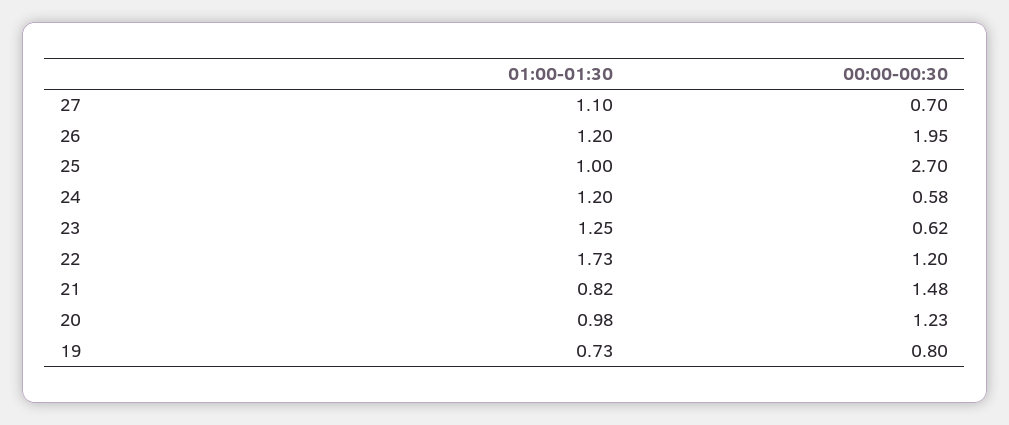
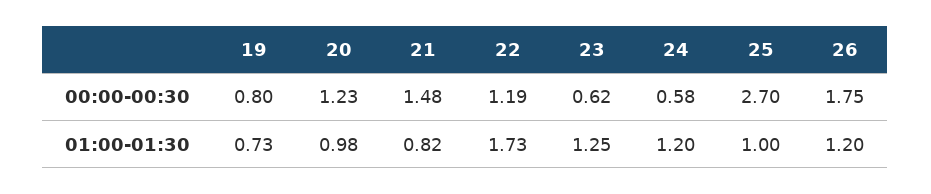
  {
    "01:00-01:30": {
-     "27": 1.1,
      "26": 1.2,
      "25": 1,
      "24": 1.2,
      "23": 1.25,
      "22": 1.73,
      "21": 0.82,
      "20": 0.98,
      "19": 0.73
    },
    "00:00-00:30": {
-     "27": 0.7,
-     "26": 1.95,
+     "26": 1.75,
      "25": 2.7,
      "24": 0.58,
      "23": 0.62,
-     "22": 1.2,
+     "22": 1.19,
      "21": 1.48,
      "20": 1.23,
      "19": 0.8
    }
  }

